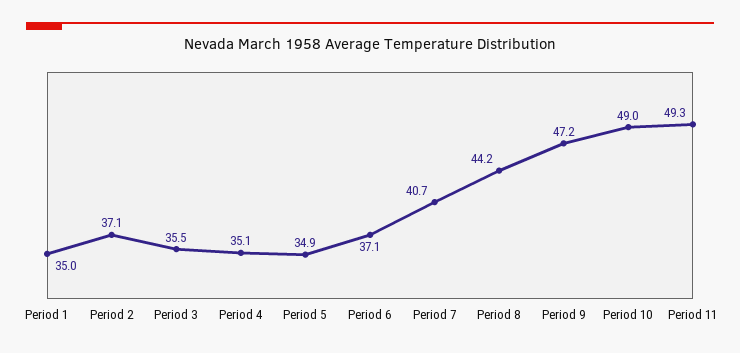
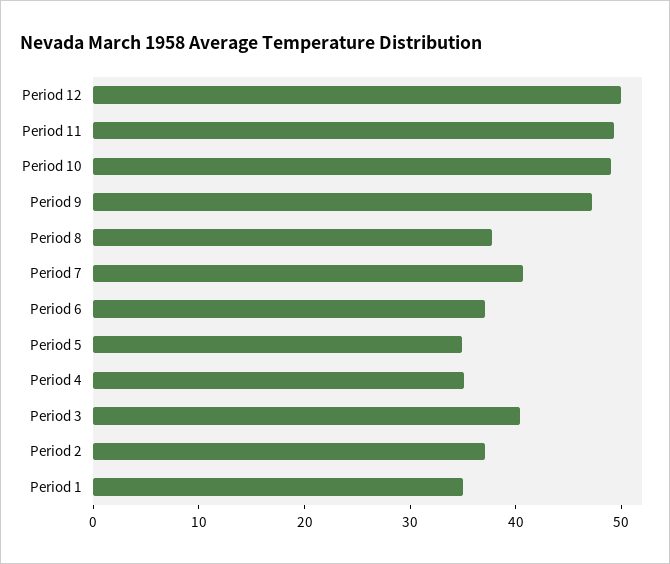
  {
    "Period 1": 35,
    "Period 2": 37.1,
-   "Period 3": 35.5,
+   "Period 3": 40,
    "Period 4": 35.1,
    "Period 5": 34.9,
    "Period 6": 37.1,
    "Period 7": 40.7,
-   "Period 8": 44.2,
+   "Period 8": 38,
    "Period 9": 47.2,
    "Period 10": 49,
-   "Period 11": 49.3
+   "Period 11": 49.3,
+   "Period 12": 50
  }

